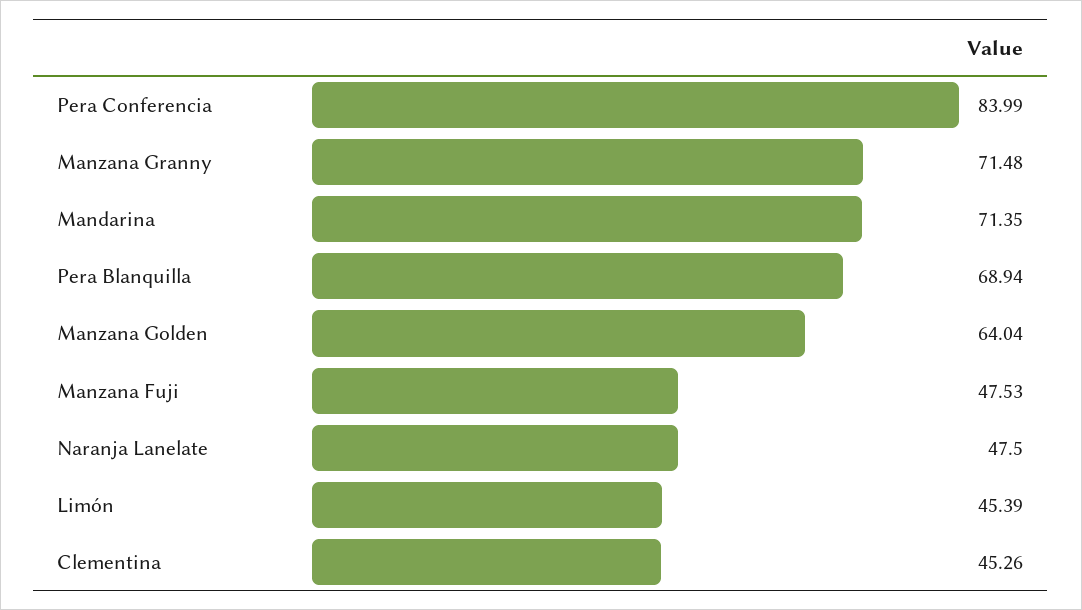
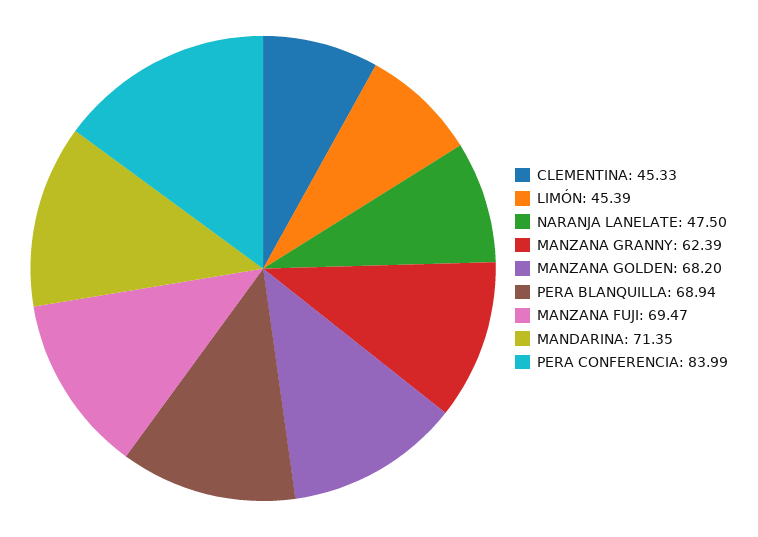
  {
    "Pera Conferencia": 83.99,
-   "Manzana Granny": 71.48,
+   "Manzana Granny": 62.39,
    "Mandarina": 71.35,
    "Pera Blanquilla": 68.94,
-   "Manzana Golden": 64.04,
+   "Manzana Golden": 68.2,
-   "Manzana Fuji": 47.53,
+   "Manzana Fuji": 69.47,
    "Naranja Lanelate": 47.5,
    "Limón": 45.39,
-   "Clementina": 45.26
+   "Clementina": 45.33
  }

